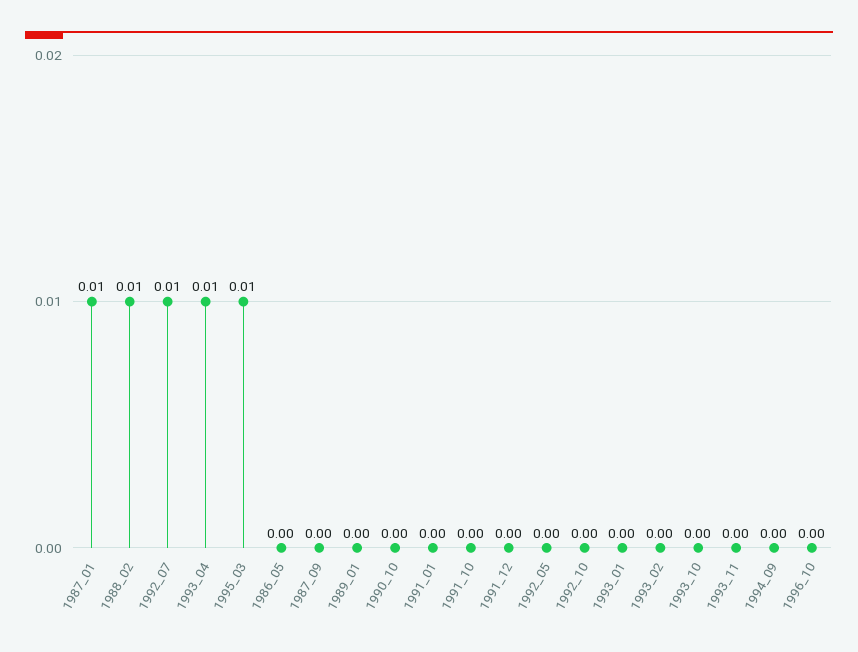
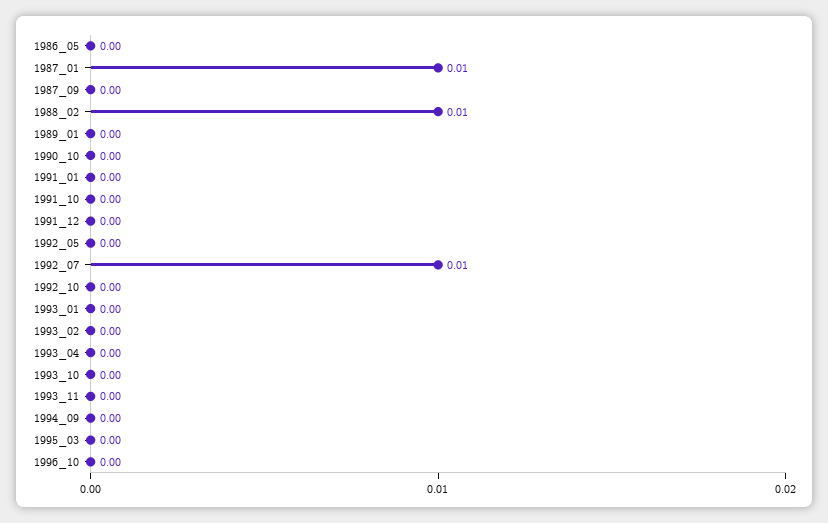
  {
    "1987_01": 0.01,
    "1988_02": 0.01,
    "1992_07": 0.01,
-   "1993_04": 0.01,
+   "1993_04": 0,
-   "1995_03": 0.01,
+   "1995_03": 0,
    "1986_05": 0,
    "1987_09": 0,
    "1989_01": 0,
    "1990_10": 0,
    "1991_01": 0,
    "1991_10": 0,
    "1991_12": 0,
    "1992_05": 0,
    "1992_10": 0,
    "1993_01": 0,
    "1993_02": 0,
    "1993_10": 0,
    "1993_11": 0,
    "1994_09": 0,
    "1996_10": 0
  }

